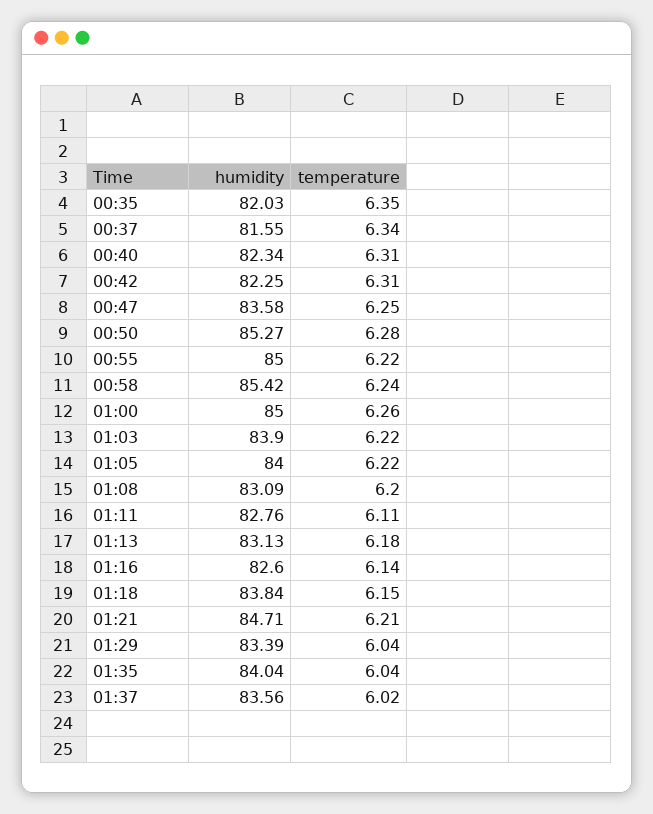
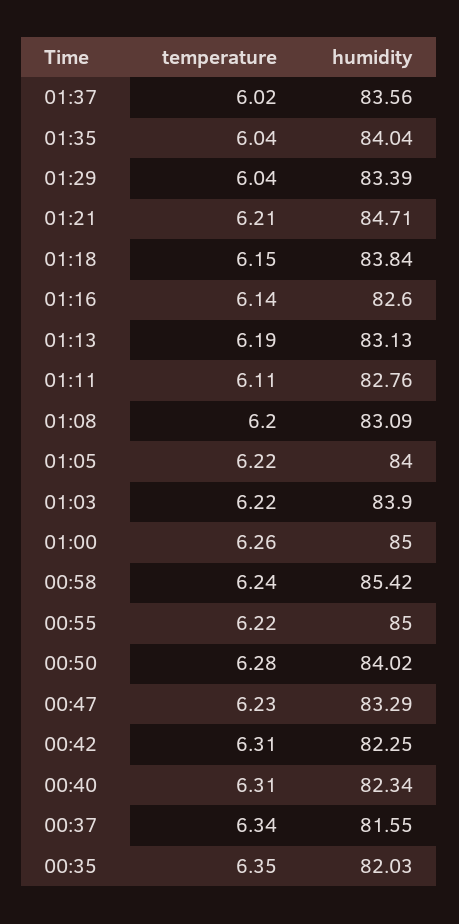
  {
    "humidity": {
      "00:35": 82.03,
      "00:37": 81.55,
      "00:40": 82.34,
      "00:42": 82.25,
-     "00:47": 83.58,
+     "00:47": 83.29,
-     "00:50": 85.27,
+     "00:50": 84.02,
      "00:55": 85,
      "00:58": 85.42,
      "01:00": 85,
      "01:03": 83.9,
      "01:05": 84,
      "01:08": 83.09,
      "01:11": 82.76,
      "01:13": 83.13,
      "01:16": 82.6,
      "01:18": 83.84,
      "01:21": 84.71,
      "01:29": 83.39,
      "01:35": 84.04,
      "01:37": 83.56
    },
    "temperature": {
      "00:35": 6.35,
      "00:37": 6.34,
      "00:40": 6.31,
      "00:42": 6.31,
-     "00:47": 6.25,
+     "00:47": 6.23,
      "00:50": 6.28,
      "00:55": 6.22,
      "00:58": 6.24,
      "01:00": 6.26,
      "01:03": 6.22,
      "01:05": 6.22,
      "01:08": 6.2,
      "01:11": 6.11,
-     "01:13": 6.18,
+     "01:13": 6.19,
      "01:16": 6.14,
      "01:18": 6.15,
      "01:21": 6.21,
      "01:29": 6.04,
      "01:35": 6.04,
      "01:37": 6.02
    }
  }

